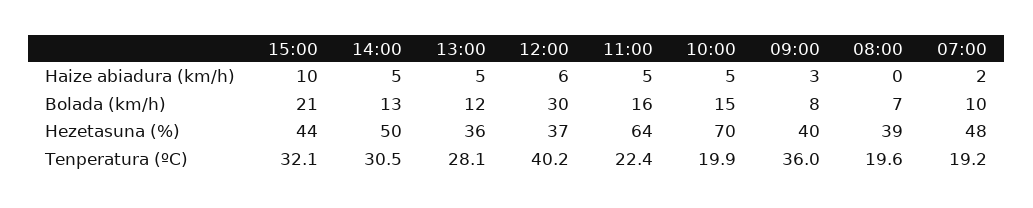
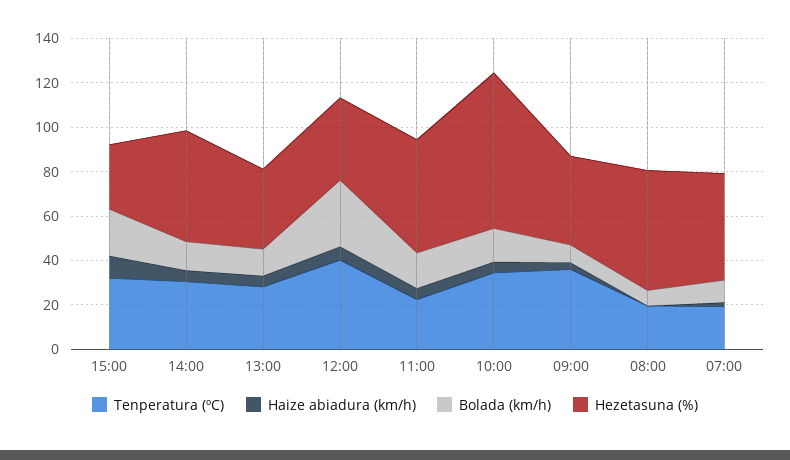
  {
    "Haize abiadura (km/h)": {
      "15:00": 10,
      "14:00": 5,
      "13:00": 5,
      "12:00": 6,
      "11:00": 5,
      "10:00": 5,
      "09:00": 3,
      "08:00": 0,
      "07:00": 2
    },
    "Bolada (km/h)": {
      "15:00": 21,
      "14:00": 13,
      "13:00": 12,
      "12:00": 30,
      "11:00": 16,
      "10:00": 15,
      "09:00": 8,
      "08:00": 7,
      "07:00": 10
    },
    "Hezetasuna (%)": {
-     "15:00": 44,
+     "15:00": 30,
      "14:00": 50,
      "13:00": 36,
      "12:00": 37,
-     "11:00": 64,
+     "11:00": 50,
      "10:00": 70,
      "09:00": 40,
-     "08:00": 39,
+     "08:00": 55,
      "07:00": 48
    },
    "Tenperatura (ºC)": {
      "15:00": 32.1,
      "14:00": 30.5,
      "13:00": 28.1,
      "12:00": 40.2,
      "11:00": 22.4,
-     "10:00": 19.9,
+     "10:00": 35,
      "09:00": 36,
      "08:00": 19.6,
      "07:00": 19.2
    }
  }

